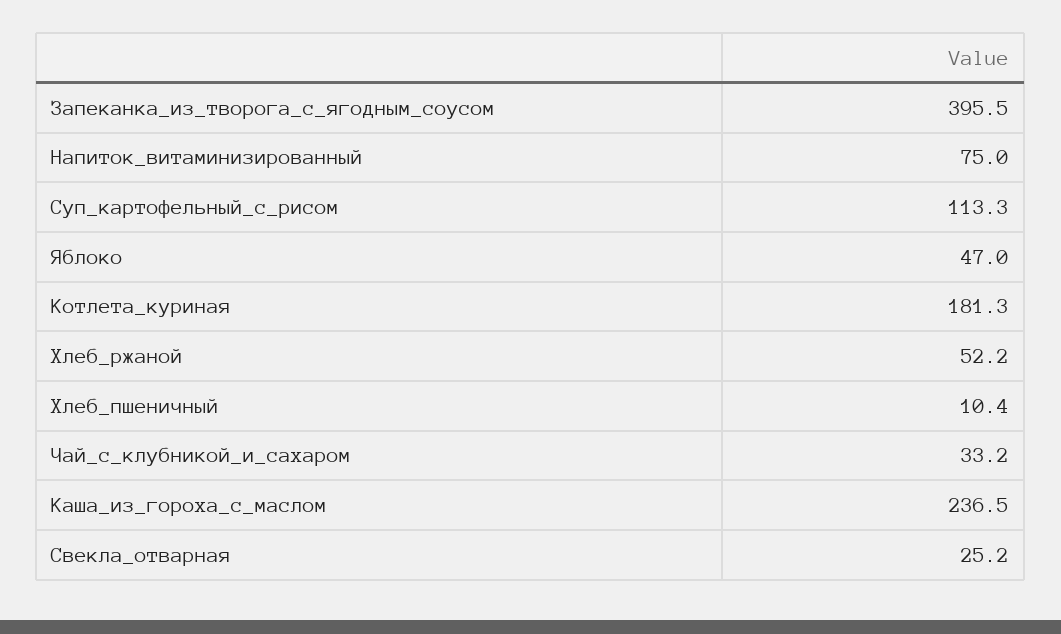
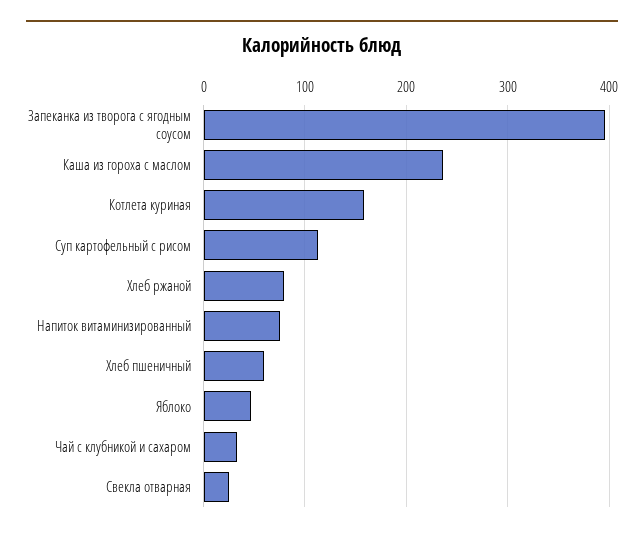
  {
    "Запеканка_из_творога_с_ягодным_соусом": 395.5,
    "Напиток_витаминизированный": 75,
    "Суп_картофельный_с_рисом": 113.3,
    "Яблоко": 47,
-   "Котлета_куриная": 181.3,
+   "Котлета_куриная": 160,
-   "Хлеб_ржаной": 52.2,
+   "Хлеб_ржаной": 80,
-   "Хлеб_пшеничный": 10.4,
+   "Хлеб_пшеничный": 60,
    "Чай_с_клубникой_и_сахаром": 33.2,
    "Каша_из_гороха_с_маслом": 236.5,
    "Свекла_отварная": 25.2
  }

